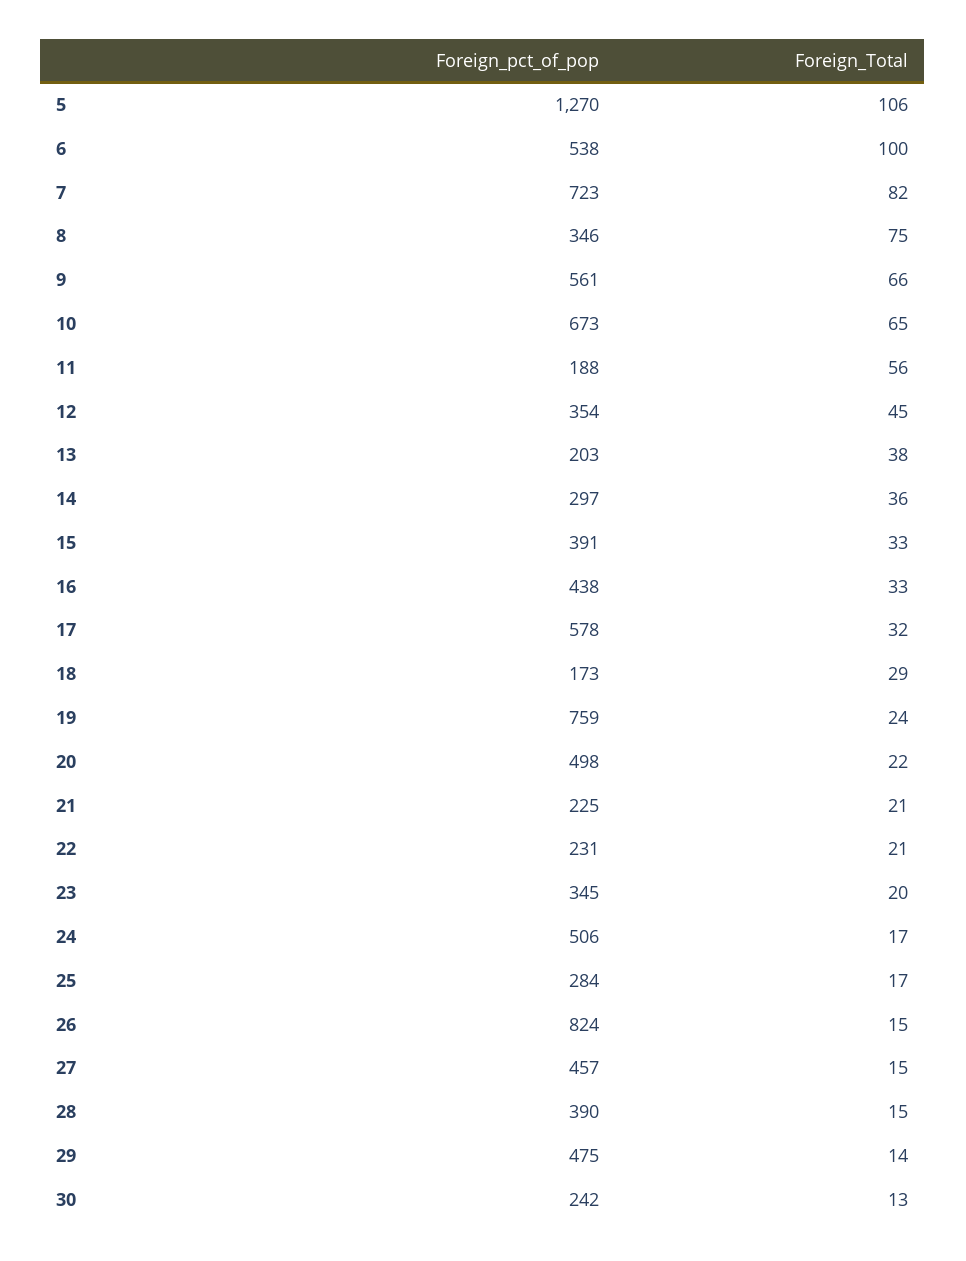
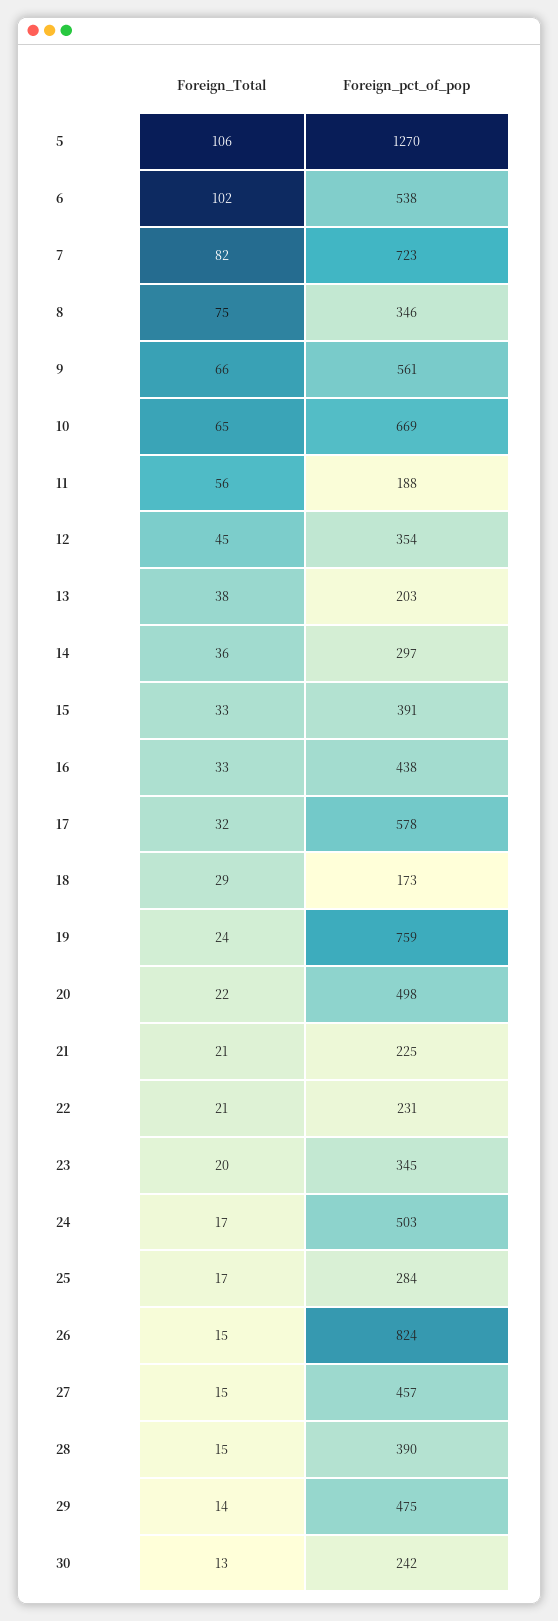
  {
    "Foreign_pct_of_pop": {
      "5": 1270,
      "6": 538,
      "7": 723,
      "8": 346,
      "9": 561,
-     "10": 673,
+     "10": 669,
      "11": 188,
      "12": 354,
      "13": 203,
      "14": 297,
      "15": 391,
      "16": 438,
      "17": 578,
      "18": 173,
      "19": 759,
      "20": 498,
      "21": 225,
      "22": 231,
      "23": 345,
-     "24": 506,
+     "24": 503,
      "25": 284,
      "26": 824,
      "27": 457,
      "28": 390,
      "29": 475,
      "30": 242
    },
    "Foreign_Total": {
      "5": 106,
-     "6": 100,
+     "6": 102,
      "7": 82,
      "8": 75,
      "9": 66,
      "10": 65,
      "11": 56,
      "12": 45,
      "13": 38,
      "14": 36,
      "15": 33,
      "16": 33,
      "17": 32,
      "18": 29,
      "19": 24,
      "20": 22,
      "21": 21,
      "22": 21,
      "23": 20,
      "24": 17,
      "25": 17,
      "26": 15,
      "27": 15,
      "28": 15,
      "29": 14,
      "30": 13
    }
  }

